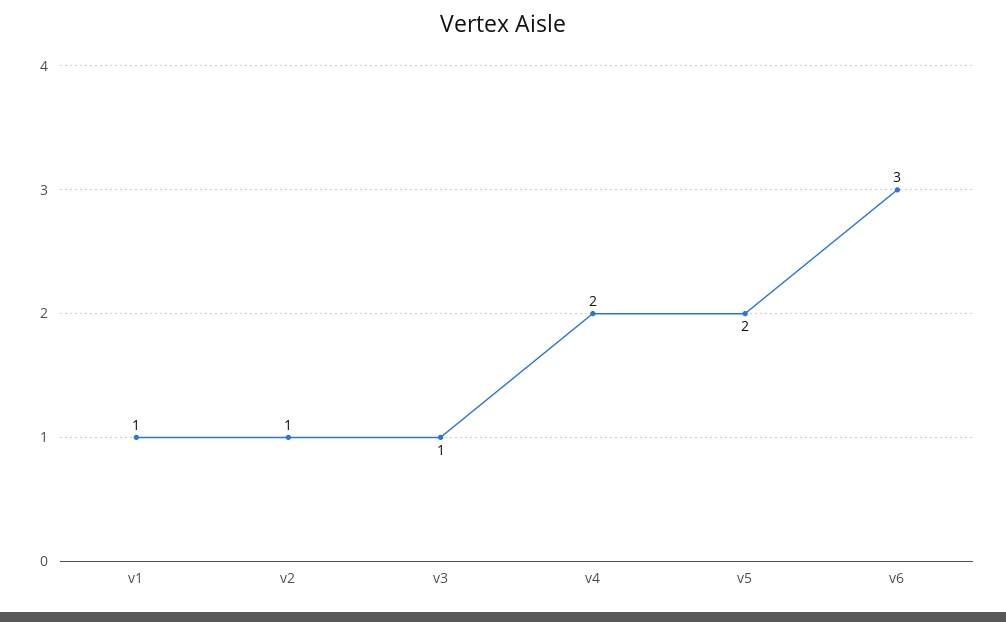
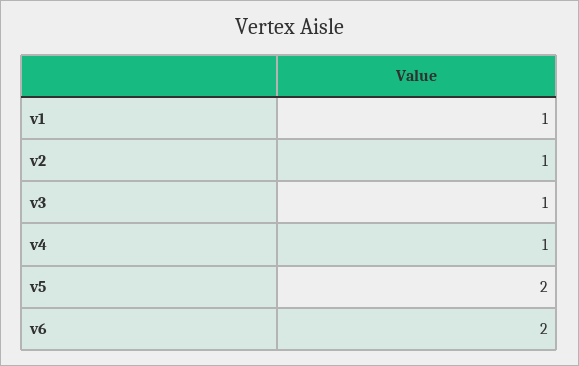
  {
    "v1": 1,
    "v2": 1,
    "v3": 1,
-   "v4": 2,
+   "v4": 1,
    "v5": 2,
-   "v6": 3
+   "v6": 2
  }

